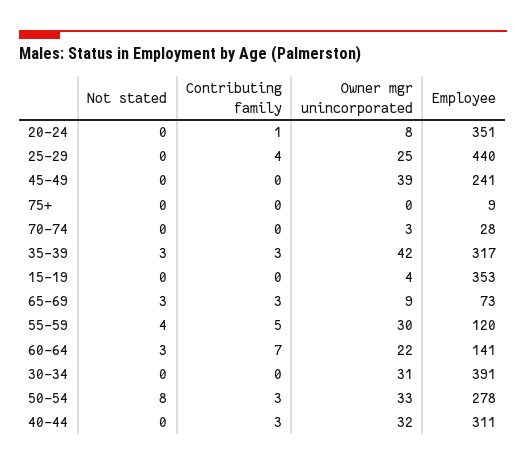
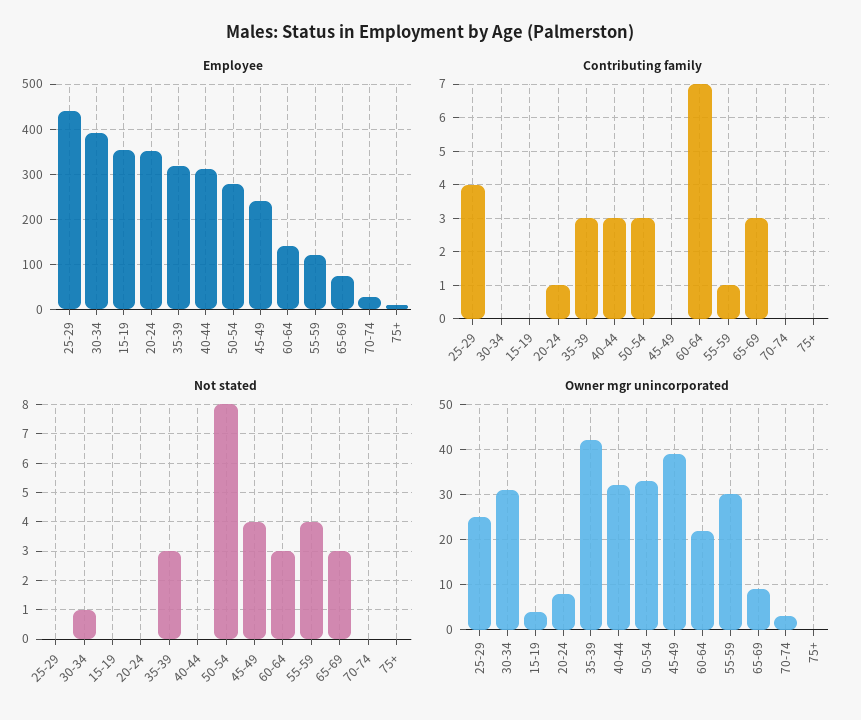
  {
    "Not stated": {
      "20-24": 0,
      "25-29": 0,
-     "45-49": 0,
+     "45-49": 4,
      "75+": 0,
      "70-74": 0,
      "35-39": 3,
      "15-19": 0,
      "65-69": 3,
      "55-59": 4,
      "60-64": 3,
-     "30-34": 0,
+     "30-34": 1,
      "50-54": 8,
      "40-44": 0
    },
    "Contributing family": {
      "20-24": 1,
      "25-29": 4,
      "45-49": 0,
      "75+": 0,
      "70-74": 0,
      "35-39": 3,
      "15-19": 0,
      "65-69": 3,
-     "55-59": 5,
+     "55-59": 1,
      "60-64": 7,
      "30-34": 0,
      "50-54": 3,
      "40-44": 3
    },
    "Owner mgr unincorporated": {
      "20-24": 8,
      "25-29": 25,
      "45-49": 39,
      "75+": 0,
      "70-74": 3,
      "35-39": 42,
      "15-19": 4,
      "65-69": 9,
      "55-59": 30,
      "60-64": 22,
      "30-34": 31,
      "50-54": 33,
      "40-44": 32
    },
    "Employee": {
      "20-24": 351,
      "25-29": 440,
      "45-49": 241,
      "75+": 9,
      "70-74": 28,
      "35-39": 317,
      "15-19": 353,
      "65-69": 73,
      "55-59": 120,
      "60-64": 141,
      "30-34": 391,
      "50-54": 278,
      "40-44": 311
    }
  }

